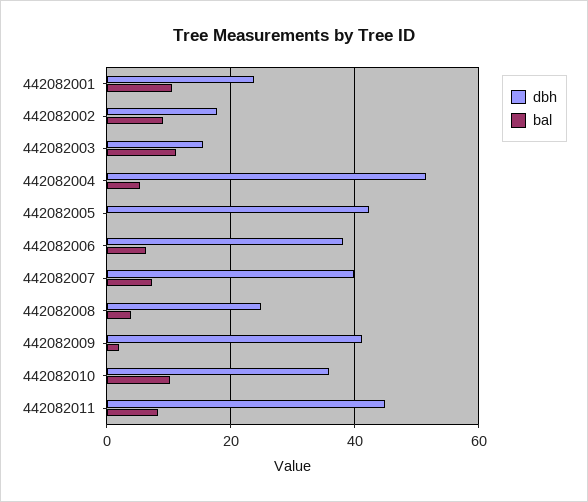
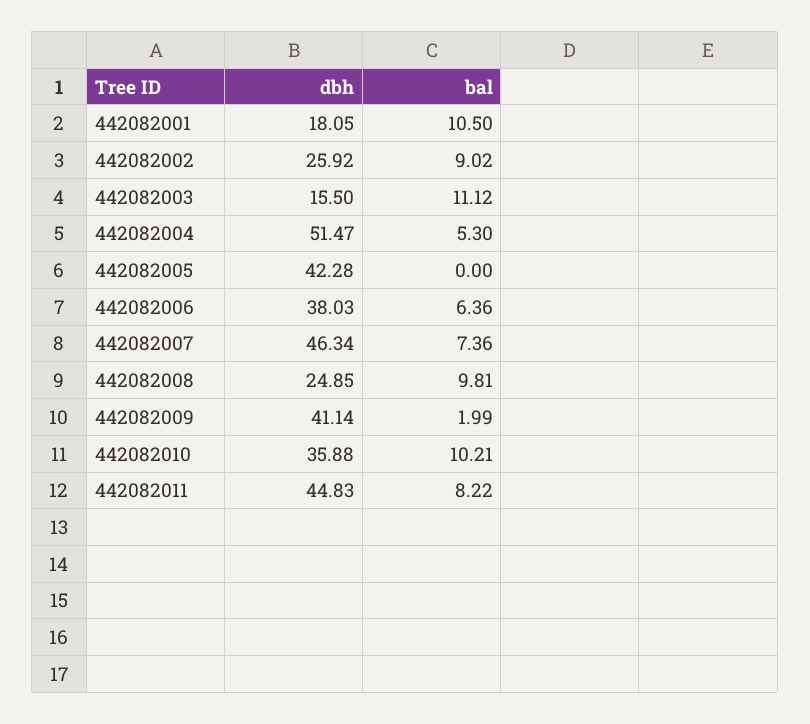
  {
    "dbh": {
-     "442082001": 24,
+     "442082001": 18.05,
-     "442082002": 18,
+     "442082002": 25.92,
      "442082003": 15.5,
      "442082004": 51.47,
      "442082005": 42.28,
      "442082006": 38.03,
-     "442082007": 40,
+     "442082007": 46.34,
      "442082008": 24.85,
      "442082009": 41.14,
      "442082010": 35.88,
      "442082011": 44.83
    },
    "bal": {
      "442082001": 10.5,
      "442082002": 9.02,
      "442082003": 11.12,
      "442082004": 5.3,
      "442082005": 0,
      "442082006": 6.36,
      "442082007": 7.36,
-     "442082008": 4,
+     "442082008": 9.81,
      "442082009": 1.99,
      "442082010": 10.21,
      "442082011": 8.22
    }
  }

